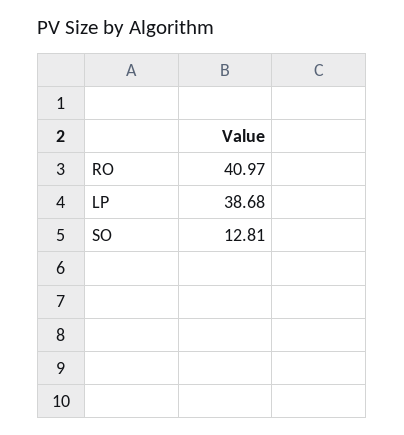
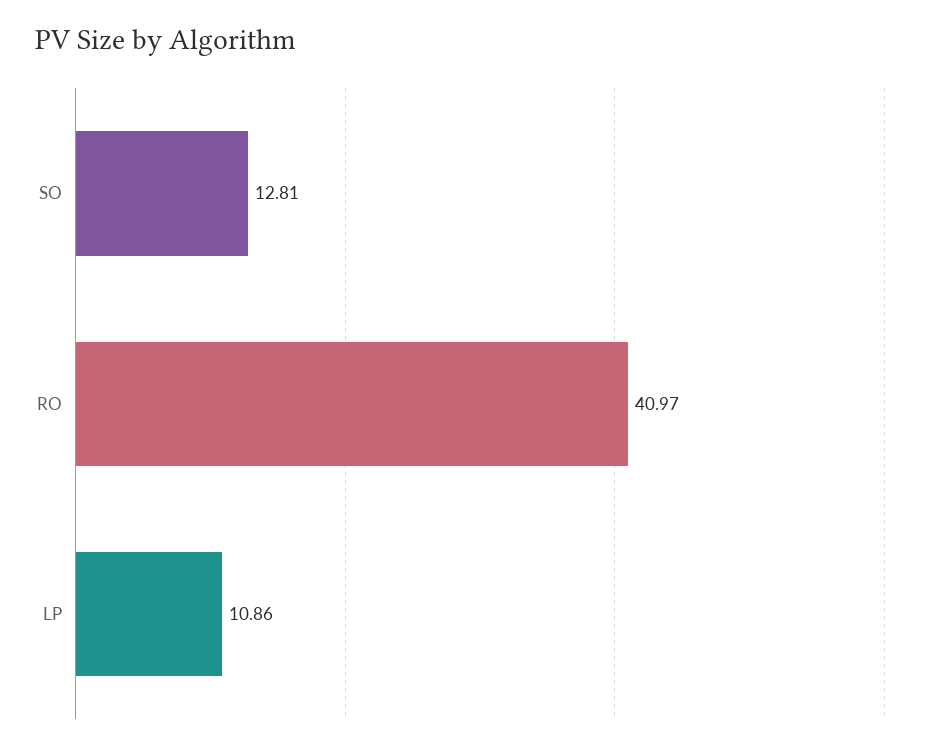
  {
    "RO": 40.97,
-   "LP": 38.68,
+   "LP": 10.86,
    "SO": 12.81
  }

